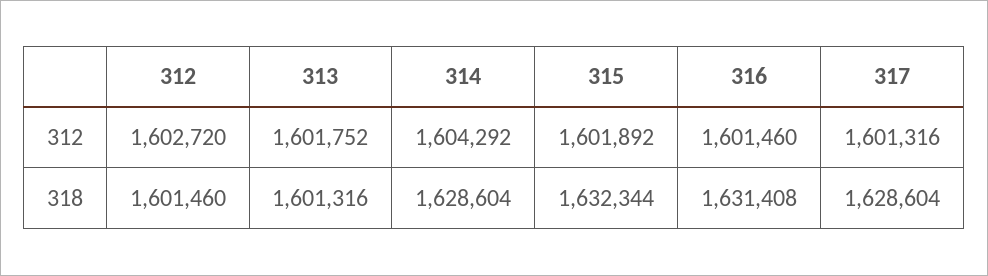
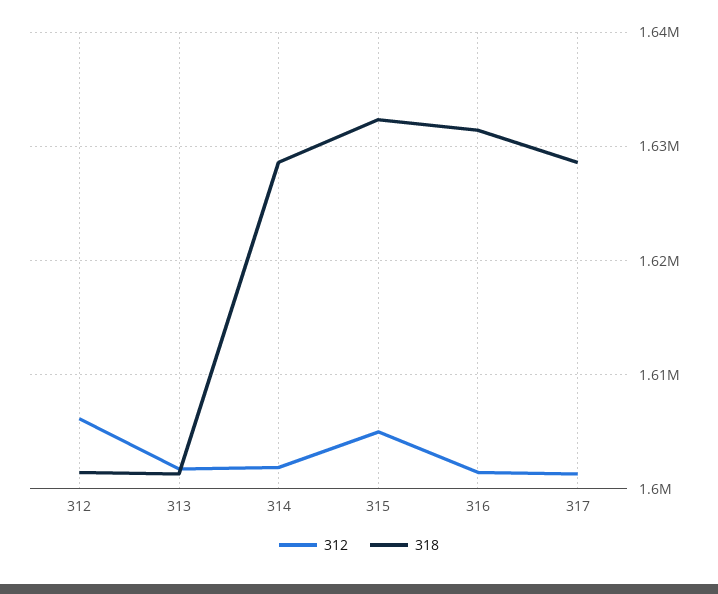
  {
    "312": {
-     "312": 1602720,
+     "312": 1606000,
      "313": 1601752,
-     "314": 1604292,
+     "314": 1602000,
-     "315": 1601892,
+     "315": 1605000,
      "316": 1601460,
      "317": 1601316
    },
    "318": {
      "312": 1601460,
      "313": 1601316,
      "314": 1628604,
      "315": 1632344,
      "316": 1631408,
      "317": 1628604
    }
  }

